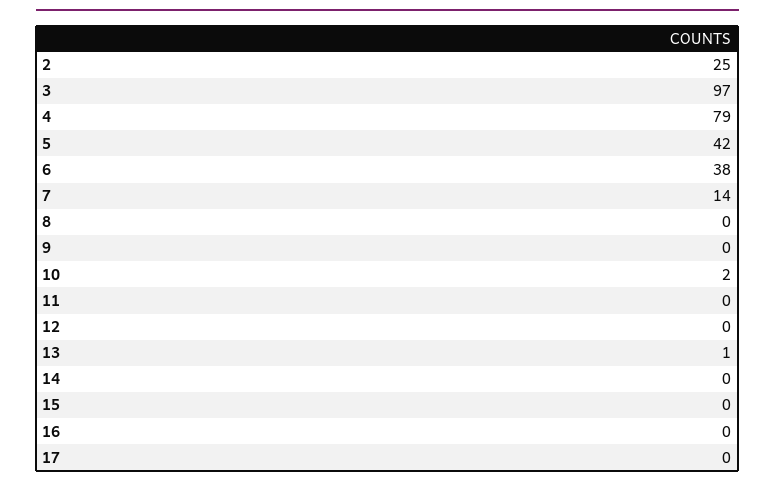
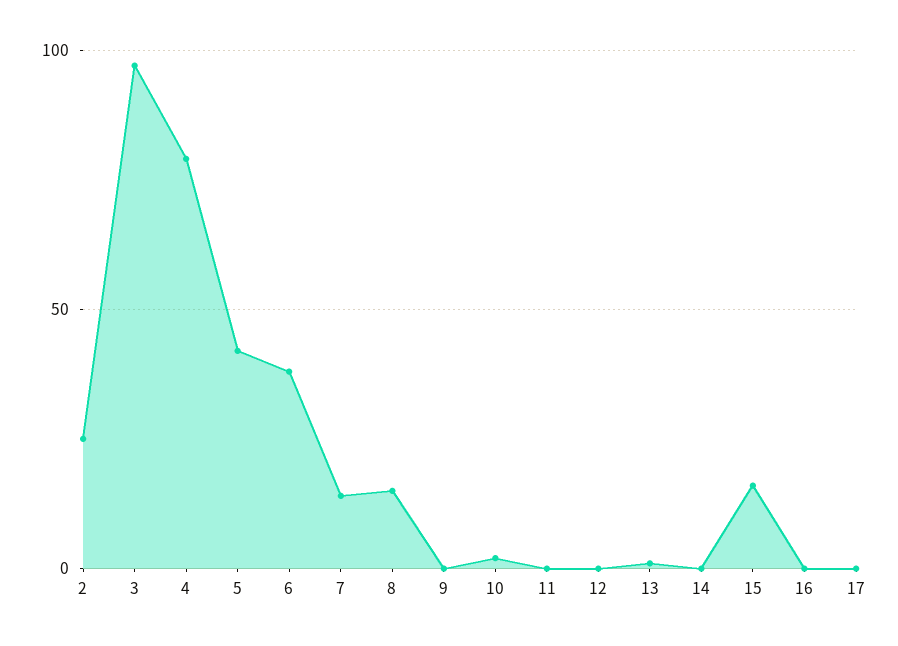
  {
    "2": 25,
    "3": 97,
    "4": 79,
    "5": 42,
    "6": 38,
    "7": 14,
-   "8": 0,
+   "8": 15,
    "9": 0,
    "10": 2,
    "11": 0,
    "12": 0,
    "13": 1,
    "14": 0,
-   "15": 0,
+   "15": 15,
    "16": 0,
    "17": 0
  }

